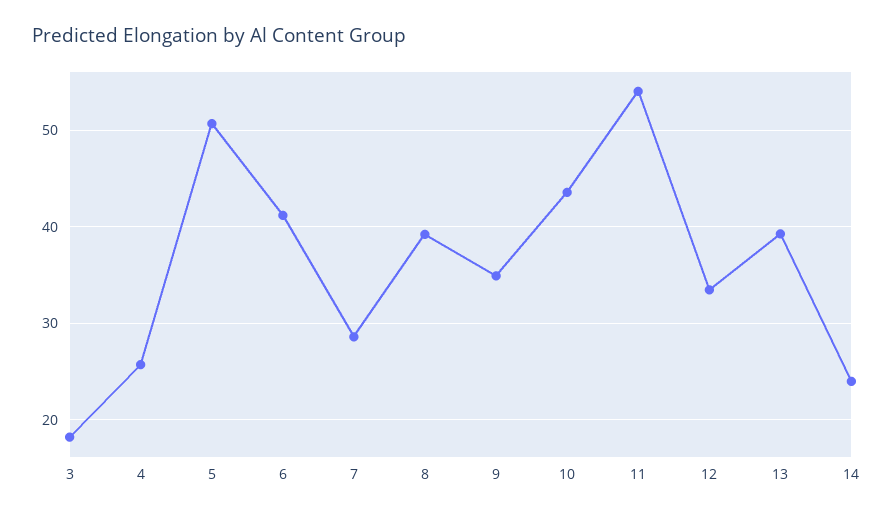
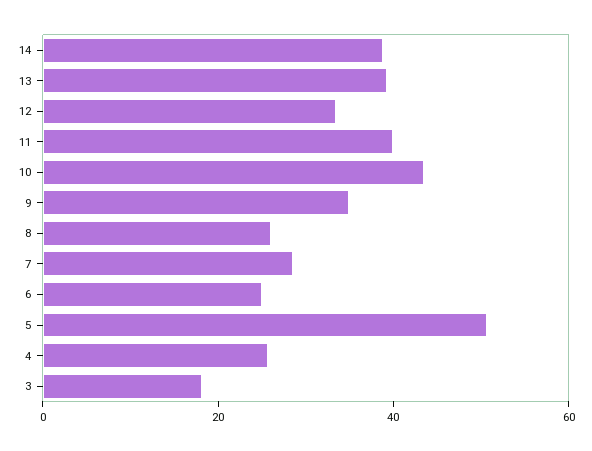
  {
    "3": 18,
    "4": 26,
    "5": 51,
-   "6": 41,
+   "6": 25,
    "7": 29,
-   "8": 39,
+   "8": 25,
    "9": 35,
    "10": 44,
-   "11": 54,
+   "11": 40,
    "12": 33,
    "13": 39,
-   "14": 24
+   "14": 40
  }

